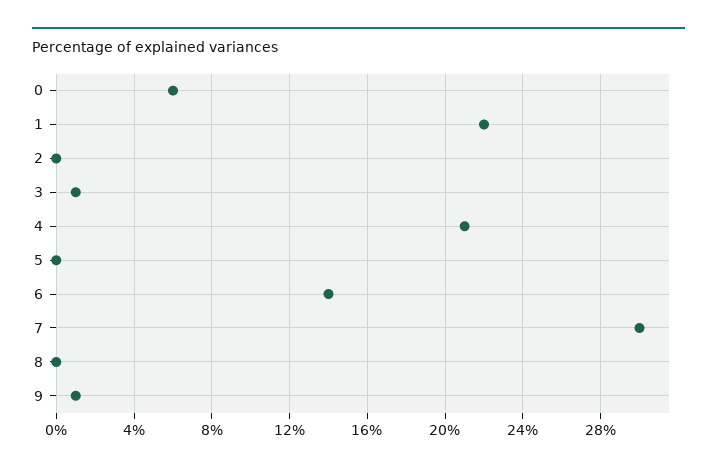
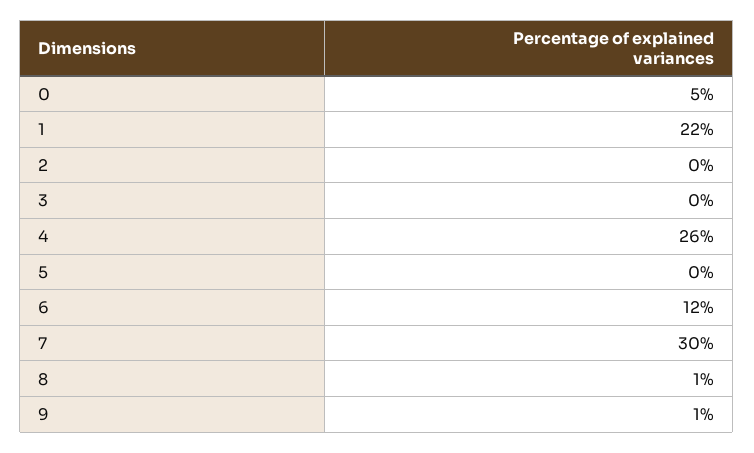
  {
-   "0": 6,
+   "0": 5,
    "1": 22,
    "2": 0,
-   "3": 1,
+   "3": 0,
-   "4": 21,
+   "4": 26,
    "5": 0,
-   "6": 14,
+   "6": 12,
    "7": 30,
-   "8": 0,
+   "8": 1,
    "9": 1
  }

